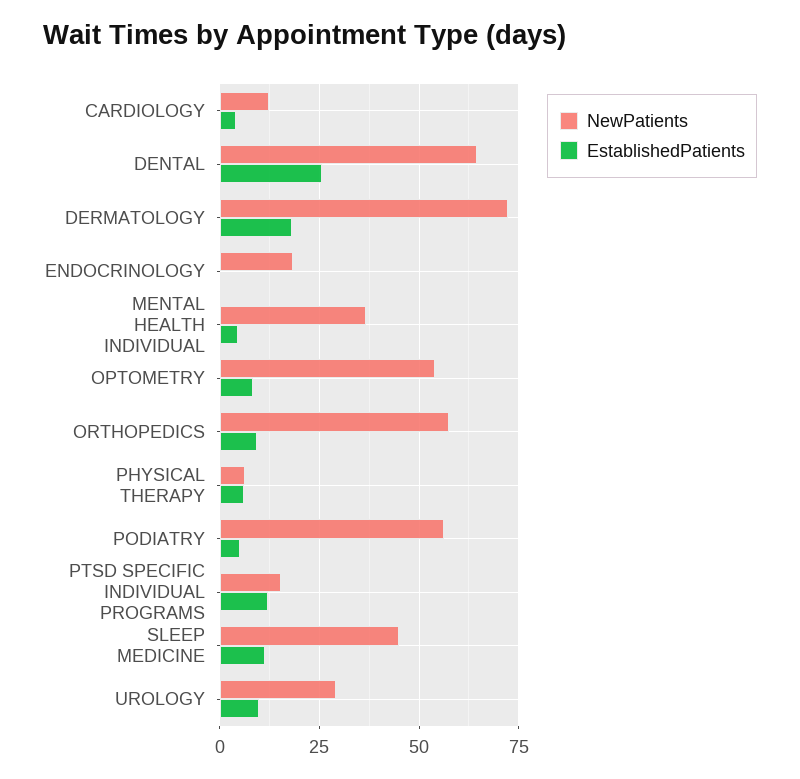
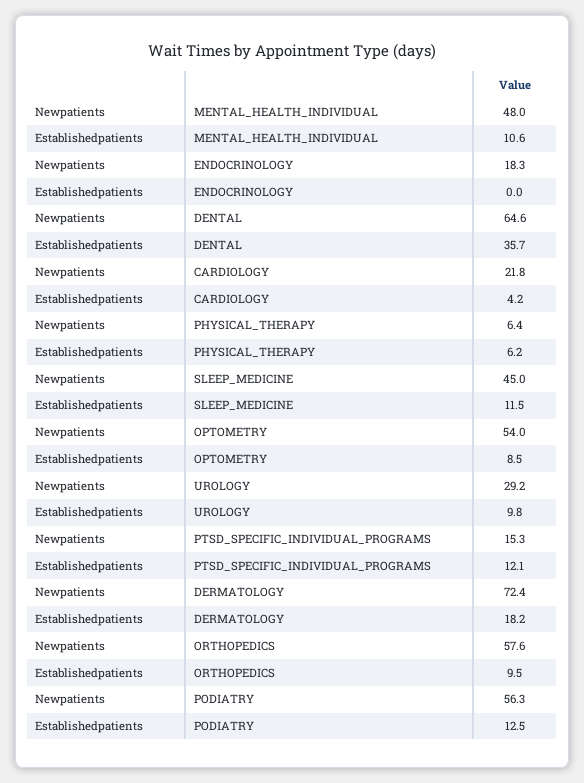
  {
    "NewPatients": {
-     "CARDIOLOGY": 12.5,
+     "CARDIOLOGY": 21.8,
      "DENTAL": 64.6,
      "DERMATOLOGY": 72.4,
      "ENDOCRINOLOGY": 18.3,
-     "MENTAL HEALTH INDIVIDUAL": 37.5,
+     "MENTAL HEALTH INDIVIDUAL": 48,
      "OPTOMETRY": 54,
      "ORTHOPEDICS": 57.6,
      "PHYSICAL THERAPY": 6.4,
      "PODIATRY": 56.3,
      "PTSD SPECIFIC INDIVIDUAL PROGRAMS": 15.3,
      "SLEEP MEDICINE": 45,
      "UROLOGY": 29.2
    },
    "EstablishedPatients": {
      "CARDIOLOGY": 4.2,
-     "DENTAL": 25,
+     "DENTAL": 35.7,
      "DERMATOLOGY": 18.2,
      "ENDOCRINOLOGY": 0,
-     "MENTAL HEALTH INDIVIDUAL": 5,
+     "MENTAL HEALTH INDIVIDUAL": 10.6,
      "OPTOMETRY": 8.5,
      "ORTHOPEDICS": 9.5,
      "PHYSICAL THERAPY": 6.2,
-     "PODIATRY": 5,
+     "PODIATRY": 12.5,
      "PTSD SPECIFIC INDIVIDUAL PROGRAMS": 12.1,
      "SLEEP MEDICINE": 11.5,
      "UROLOGY": 9.8
    }
  }

